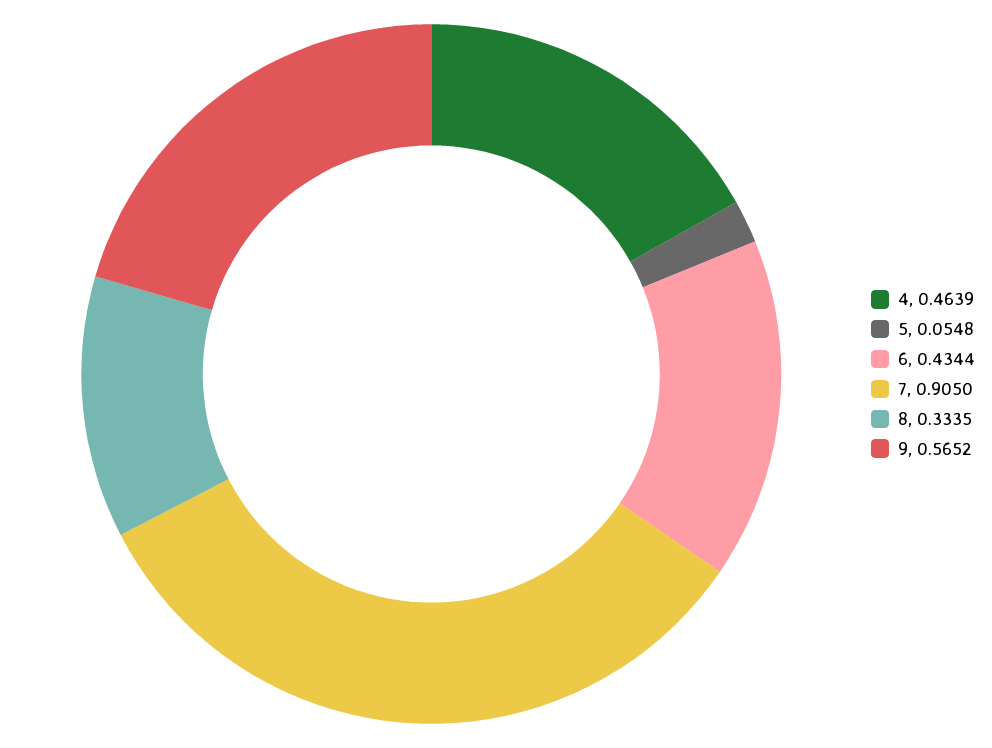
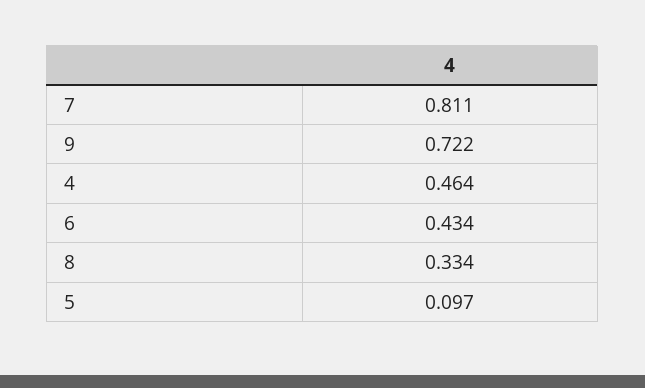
  {
    "4": 0.4639,
-   "5": 0.0548,
+   "5": 0.097,
    "6": 0.4344,
-   "7": 0.905,
+   "7": 0.811,
    "8": 0.3335,
-   "9": 0.5652
+   "9": 0.722
  }

